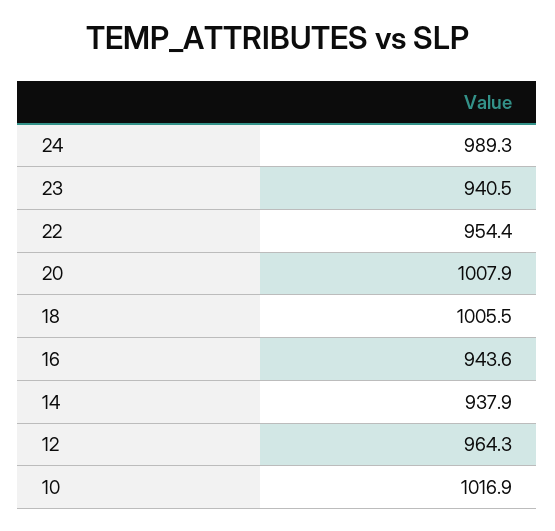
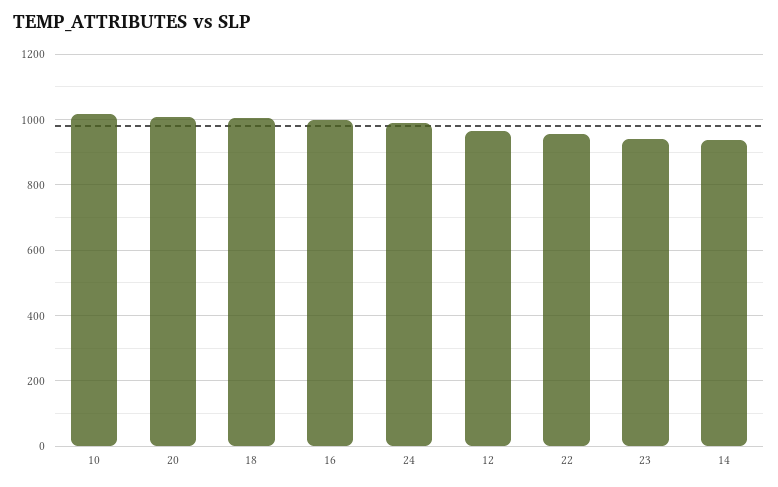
  {
    "24": 989.3,
    "23": 940.5,
    "22": 954.4,
    "20": 1007.9,
    "18": 1005.5,
-   "16": 943.6,
+   "16": 1000,
    "14": 937.9,
    "12": 964.3,
    "10": 1016.9
  }

